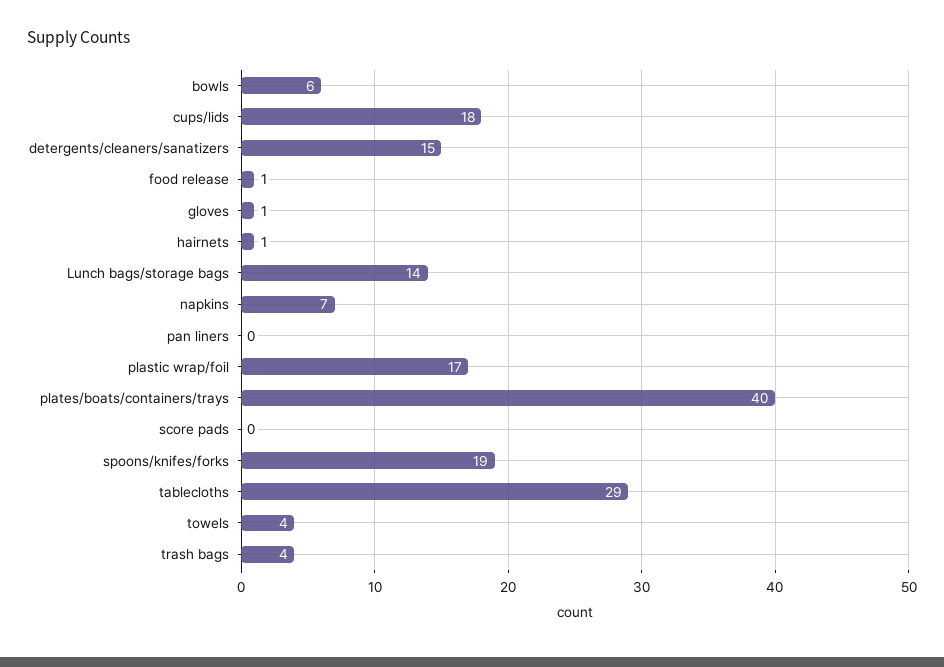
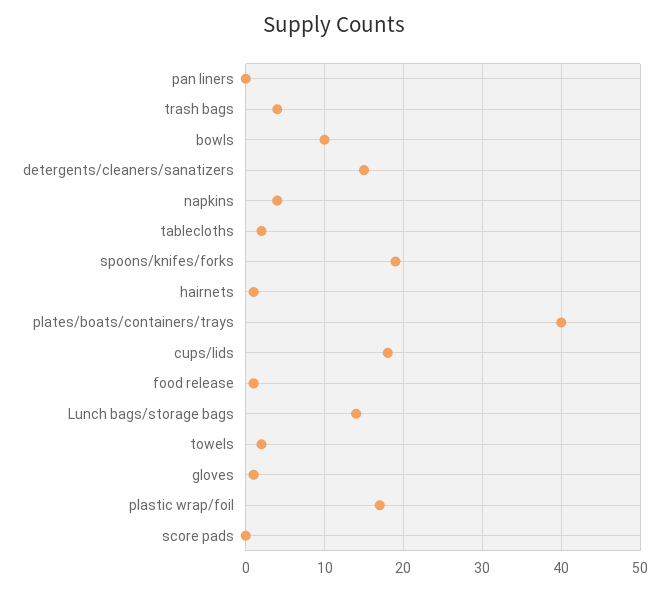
  {
-   "bowls": 6,
+   "bowls": 10,
    "cups/lids": 18,
    "detergents/cleaners/sanatizers": 15,
    "food release": 1,
    "gloves": 1,
    "hairnets": 1,
    "Lunch bags/storage bags": 14,
-   "napkins": 7,
+   "napkins": 4,
    "pan liners": 0,
    "plastic wrap/foil": 17,
    "plates/boats/containers/trays": 40,
    "score pads": 0,
    "spoons/knifes/forks": 19,
-   "tablecloths": 29,
+   "tablecloths": 2,
-   "towels": 4,
+   "towels": 2,
    "trash bags": 4
  }

